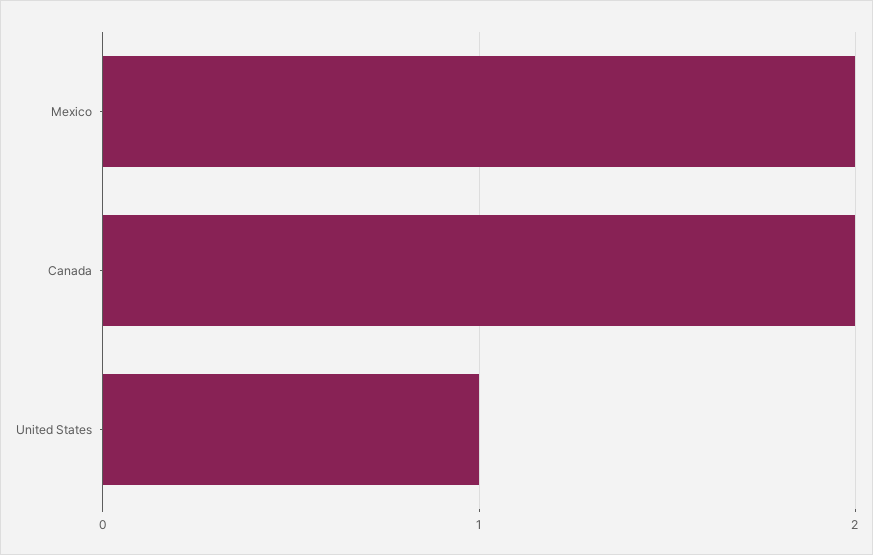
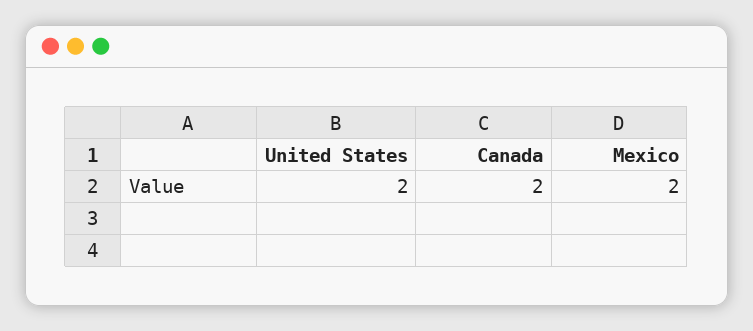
  {
    "Mexico": 2,
    "Canada": 2,
-   "United States": 1
+   "United States": 2
  }

